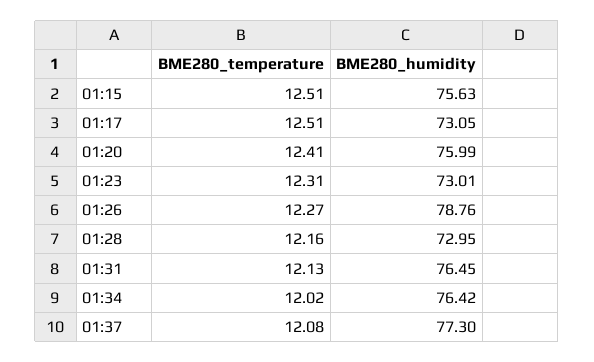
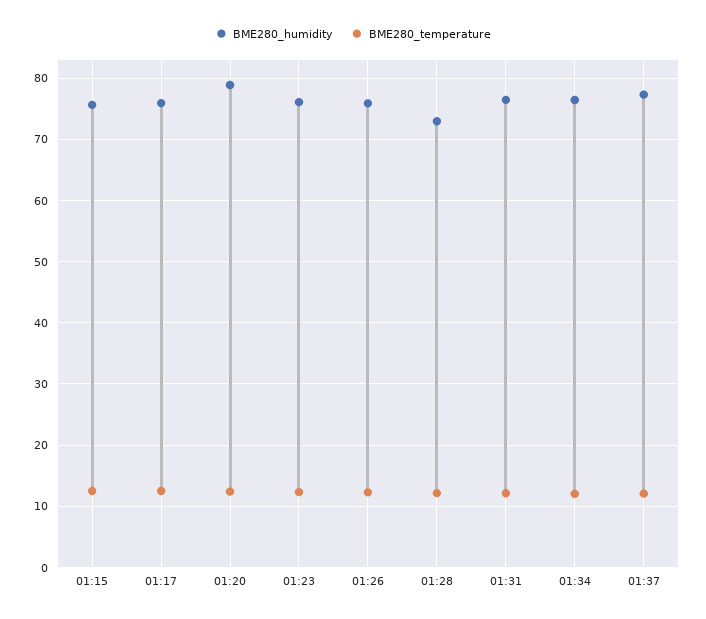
  {
    "BME280_temperature": {
      "01:15": 12.51,
      "01:17": 12.51,
      "01:20": 12.41,
      "01:23": 12.31,
      "01:26": 12.27,
      "01:28": 12.16,
      "01:31": 12.13,
      "01:34": 12.02,
      "01:37": 12.08
    },
    "BME280_humidity": {
      "01:15": 75.63,
-     "01:17": 73.05,
+     "01:17": 76,
-     "01:20": 75.99,
+     "01:20": 79,
-     "01:23": 73.01,
+     "01:23": 76,
-     "01:26": 78.76,
+     "01:26": 76,
      "01:28": 72.95,
      "01:31": 76.45,
      "01:34": 76.42,
      "01:37": 77.3
    }
  }

